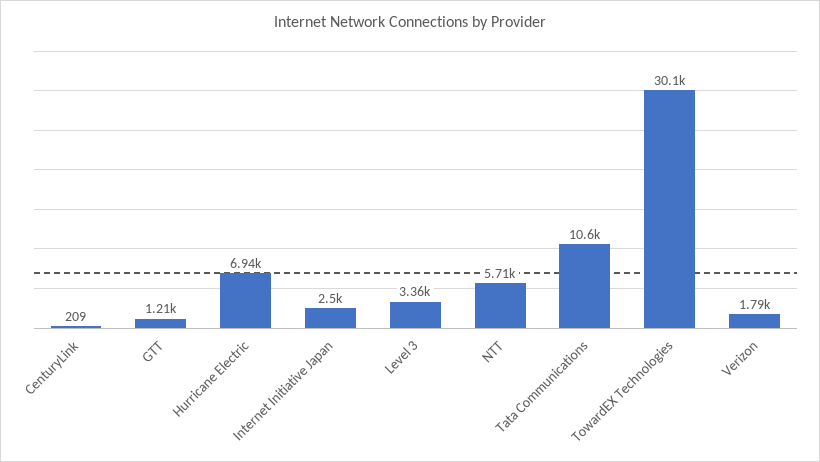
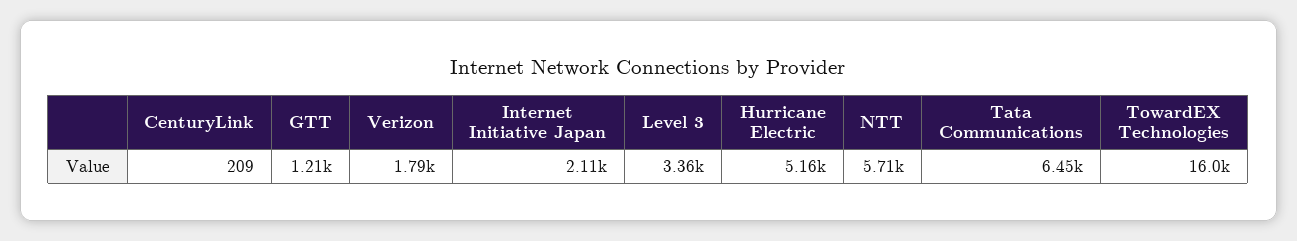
  {
    "CenturyLink": 209,
    "GTT": 1210,
-   "Hurricane Electric": 6940,
+   "Hurricane Electric": 5160,
-   "Internet Initiative Japan": 2500,
+   "Internet Initiative Japan": 2110,
    "Level 3": 3360,
    "NTT": 5710,
-   "Tata Communications": 10600,
+   "Tata Communications": 6450,
-   "TowardEX Technologies": 30100,
+   "TowardEX Technologies": 16000,
    "Verizon": 1790
  }

